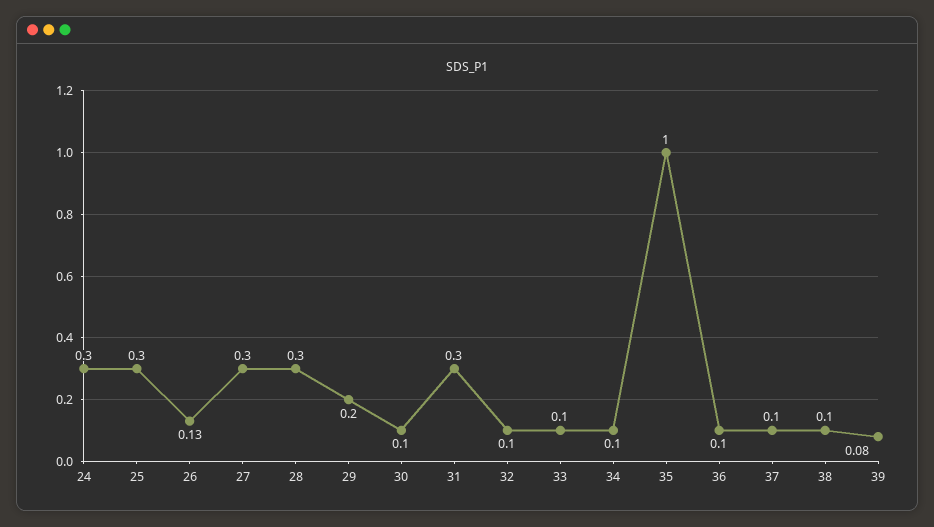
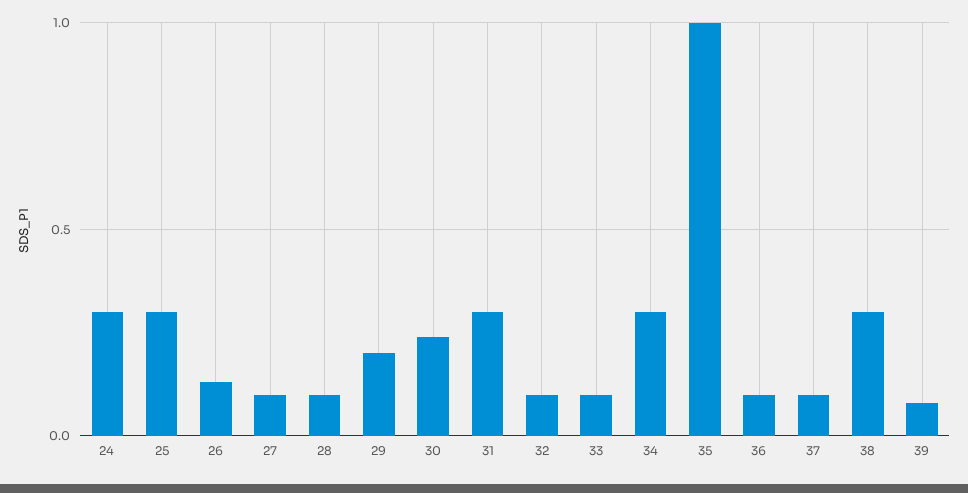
  {
    "24": 0.3,
    "25": 0.3,
    "26": 0.13,
-   "27": 0.3,
+   "27": 0.1,
-   "28": 0.3,
+   "28": 0.1,
    "29": 0.2,
-   "30": 0.1,
+   "30": 0.25,
    "31": 0.3,
    "32": 0.1,
    "33": 0.1,
-   "34": 0.1,
+   "34": 0.3,
    "35": 1,
    "36": 0.1,
    "37": 0.1,
-   "38": 0.1,
+   "38": 0.3,
    "39": 0.08
  }

